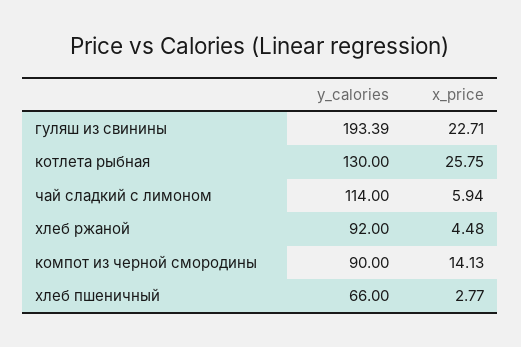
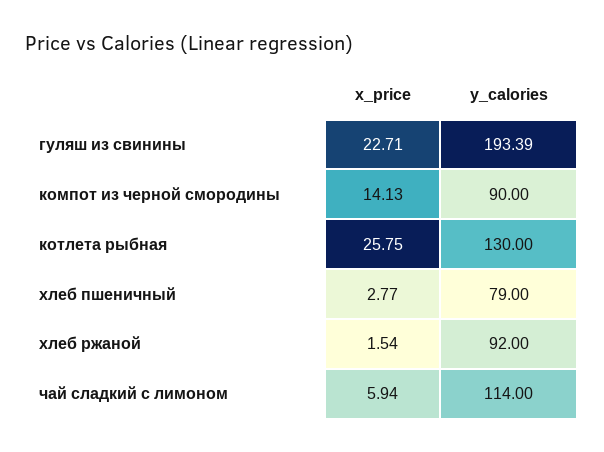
  {
    "y_calories": {
      "гуляш из свинины": 193.39,
      "котлета рыбная": 130,
      "чай сладкий с лимоном": 114,
      "хлеб ржаной": 92,
      "компот из черной смородины": 90,
-     "хлеб пшеничный": 66
+     "хлеб пшеничный": 79
    },
    "x_price": {
      "гуляш из свинины": 22.71,
      "котлета рыбная": 25.75,
      "чай сладкий с лимоном": 5.94,
-     "хлеб ржаной": 4.48,
+     "хлеб ржаной": 1.54,
      "компот из черной смородины": 14.13,
      "хлеб пшеничный": 2.77
    }
  }

